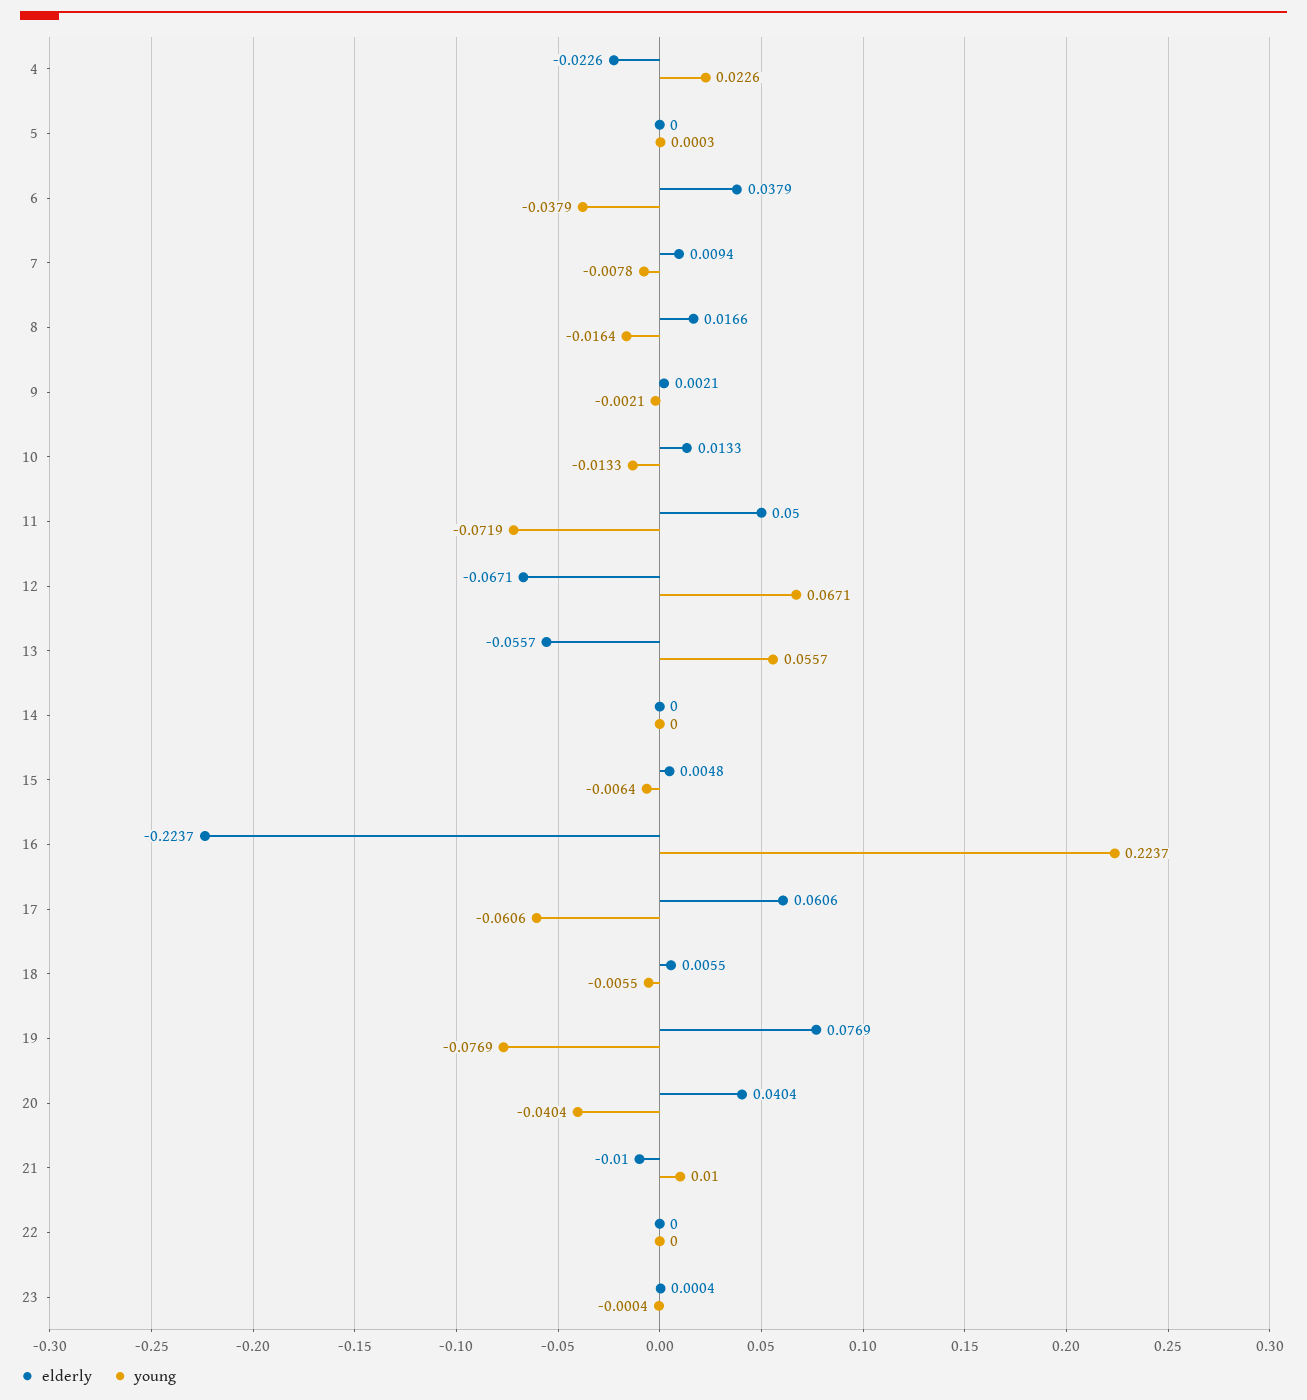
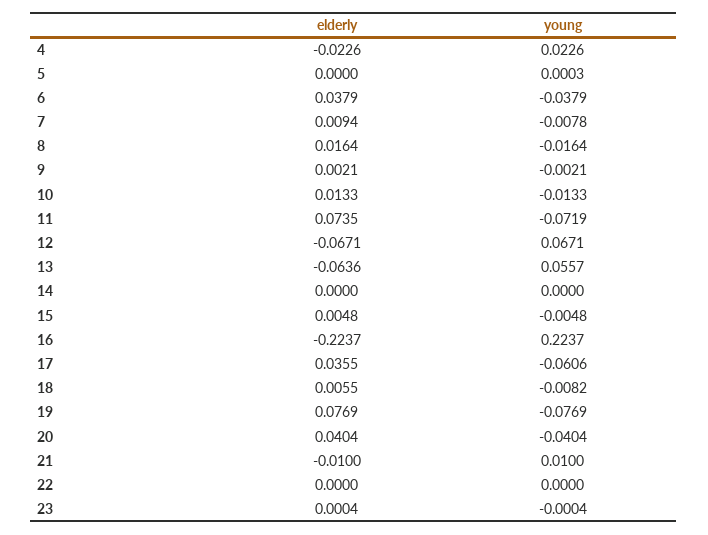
  {
    "elderly": {
      "4": -0.0226,
      "5": 0,
      "6": 0.0379,
      "7": 0.0094,
-     "8": 0.0166,
+     "8": 0.0164,
      "9": 0.0021,
      "10": 0.0133,
-     "11": 0.05,
+     "11": 0.0735,
      "12": -0.0671,
-     "13": -0.0557,
+     "13": -0.0636,
      "14": 0,
      "15": 0.0048,
      "16": -0.2237,
-     "17": 0.0606,
+     "17": 0.0355,
      "18": 0.0055,
      "19": 0.0769,
      "20": 0.0404,
      "21": -0.01,
      "22": 0,
      "23": 0.0004
    },
    "young": {
      "4": 0.0226,
      "5": 0.0003,
      "6": -0.0379,
      "7": -0.0078,
      "8": -0.0164,
      "9": -0.0021,
      "10": -0.0133,
      "11": -0.0719,
      "12": 0.0671,
      "13": 0.0557,
      "14": 0,
-     "15": -0.0064,
+     "15": -0.0048,
      "16": 0.2237,
      "17": -0.0606,
-     "18": -0.0055,
+     "18": -0.0082,
      "19": -0.0769,
      "20": -0.0404,
      "21": 0.01,
      "22": 0,
      "23": -0.0004
    }
  }

